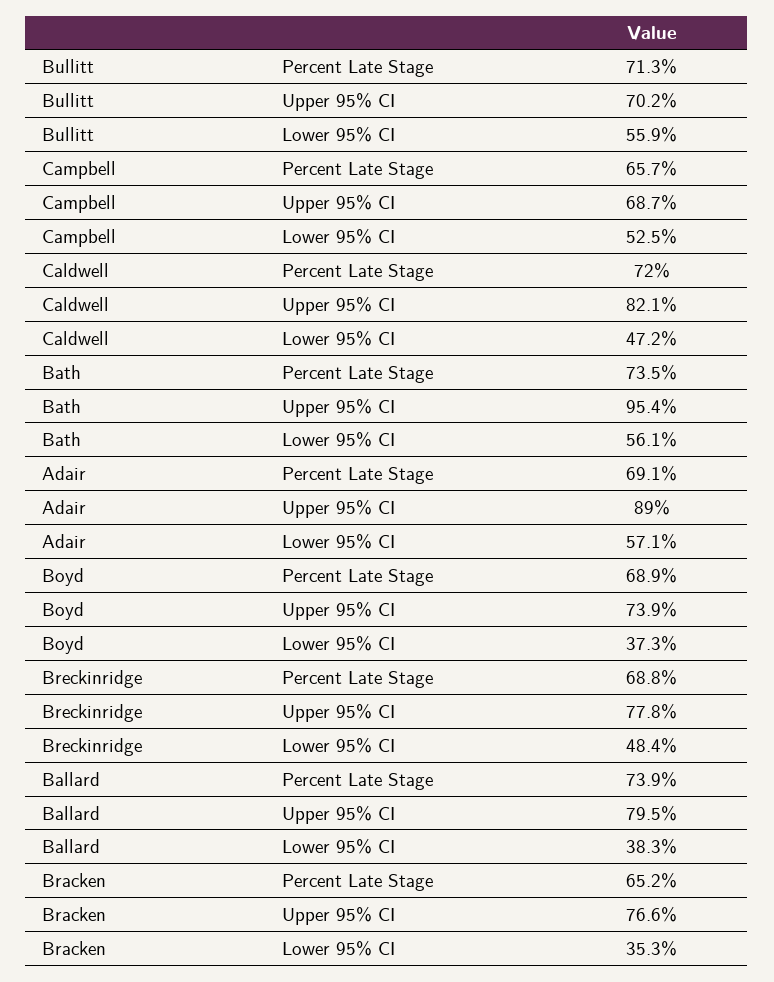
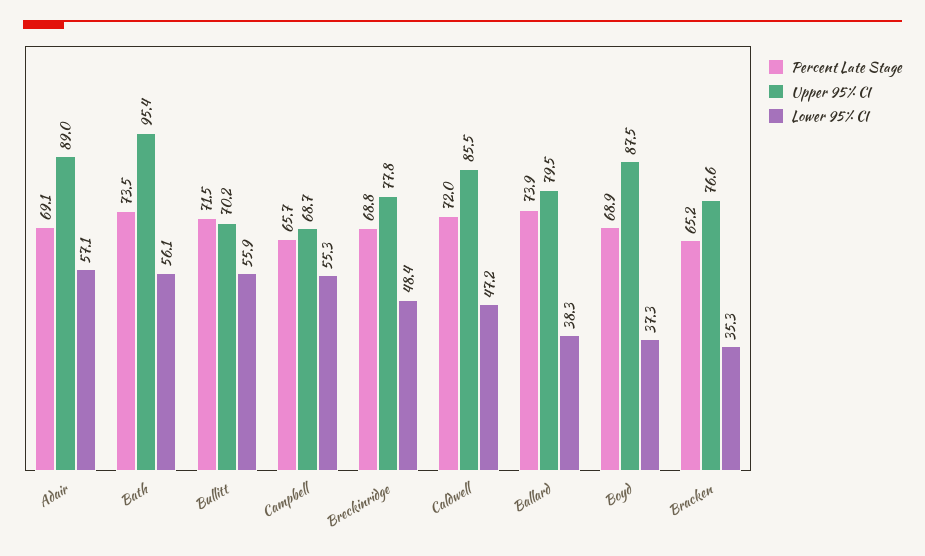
  {
    "Percent Late Stage": {
-     "Bullitt": 71.3,
+     "Bullitt": 71.5,
      "Campbell": 65.7,
      "Caldwell": 72,
      "Bath": 73.5,
      "Adair": 69.1,
      "Boyd": 68.9,
      "Breckinridge": 68.8,
      "Ballard": 73.9,
      "Bracken": 65.2
    },
    "Upper 95% CI": {
      "Bullitt": 70.2,
      "Campbell": 68.7,
-     "Caldwell": 82.1,
+     "Caldwell": 85.5,
      "Bath": 95.4,
      "Adair": 89,
-     "Boyd": 73.9,
+     "Boyd": 87.5,
      "Breckinridge": 77.8,
      "Ballard": 79.5,
      "Bracken": 76.6
    },
    "Lower 95% CI": {
      "Bullitt": 55.9,
-     "Campbell": 52.5,
+     "Campbell": 55.3,
      "Caldwell": 47.2,
      "Bath": 56.1,
      "Adair": 57.1,
      "Boyd": 37.3,
      "Breckinridge": 48.4,
      "Ballard": 38.3,
      "Bracken": 35.3
    }
  }

